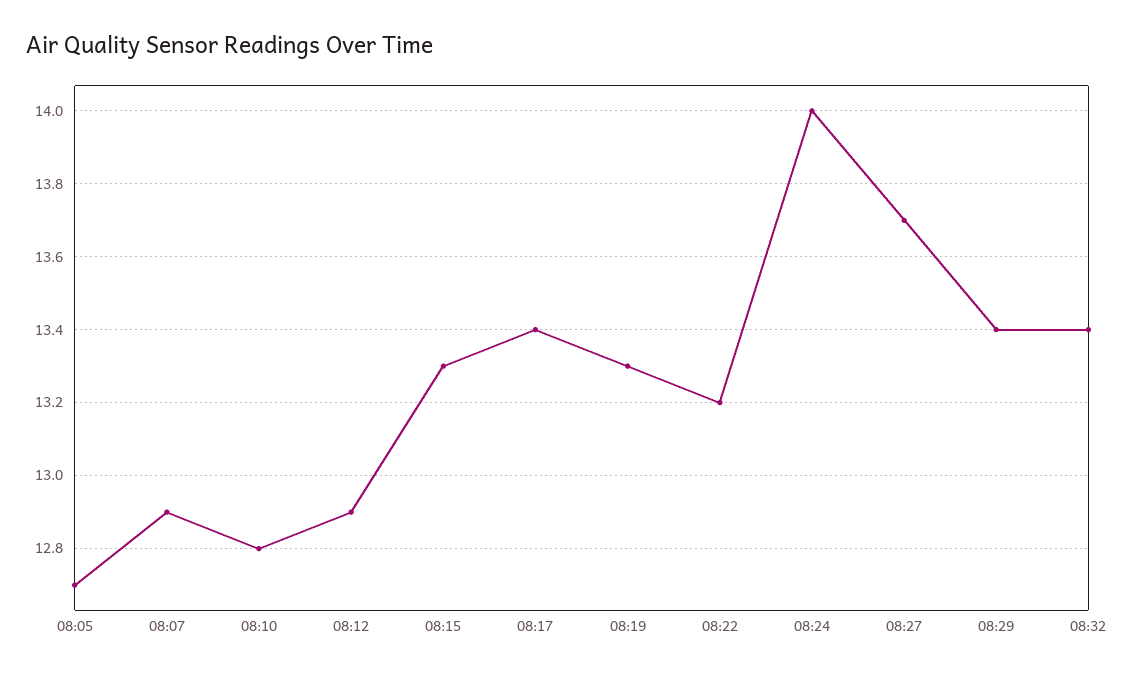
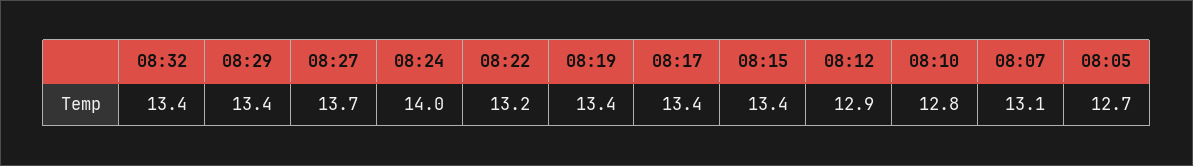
  {
    "08:05": 12.7,
-   "08:07": 12.9,
+   "08:07": 13.1,
    "08:10": 12.8,
    "08:12": 12.9,
-   "08:15": 13.3,
+   "08:15": 13.4,
    "08:17": 13.4,
-   "08:19": 13.3,
+   "08:19": 13.4,
    "08:22": 13.2,
    "08:24": 14,
    "08:27": 13.7,
    "08:29": 13.4,
    "08:32": 13.4
  }

